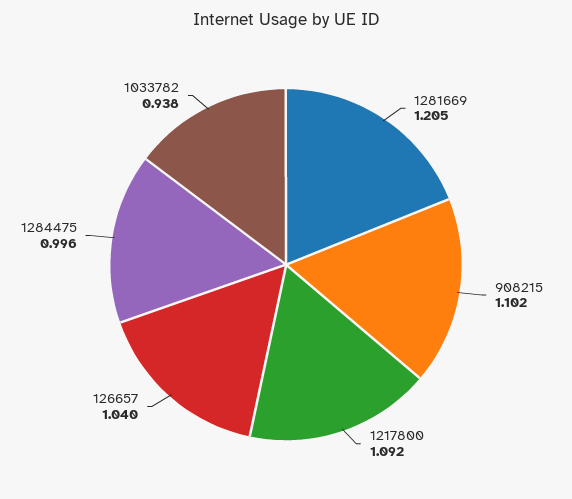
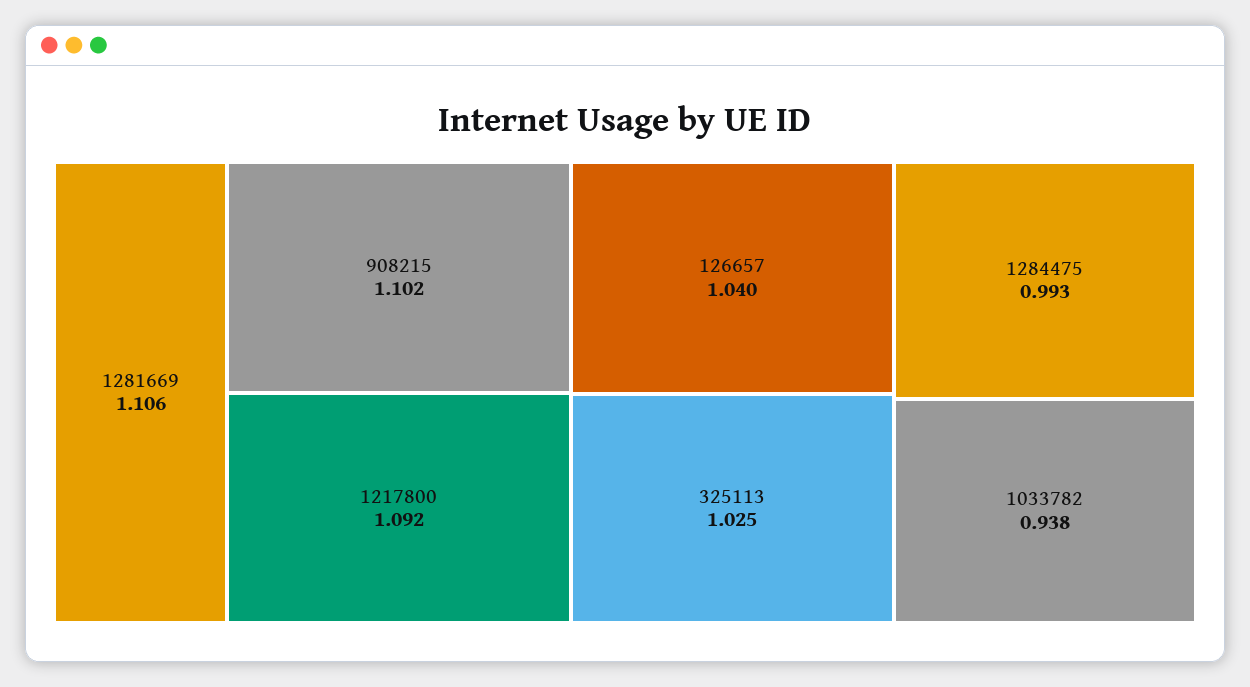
  {
-   "1281669": 1.205,
+   "1281669": 1.106,
    "908215": 1.102,
    "1217800": 1.092,
    "126657": 1.04,
-   "1284475": 0.996,
+   "1284475": 0.993,
-   "1033782": 0.938
+   "1033782": 0.938,
+   "325113": 1.025
  }

